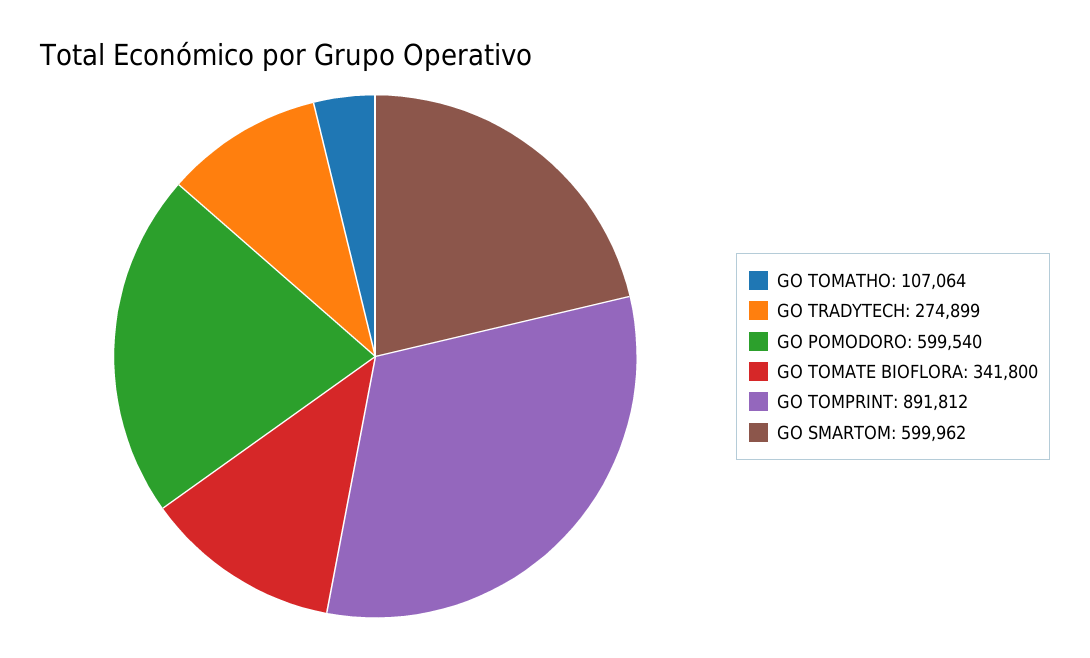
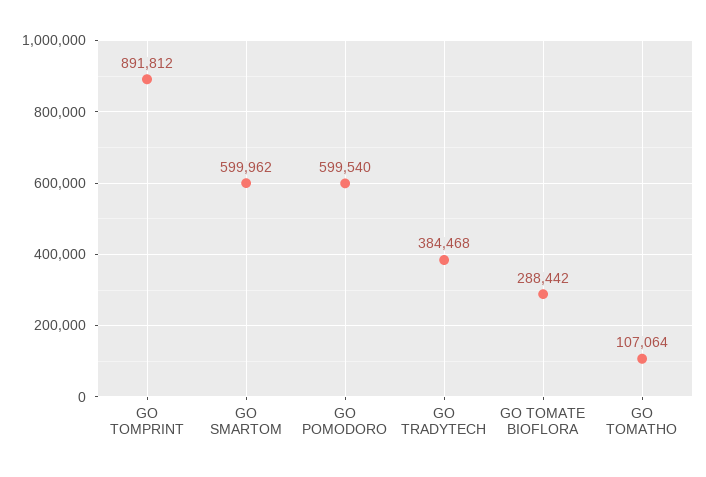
  {
    "GO TOMATHO": 107064,
-   "GO TRADYTECH": 274899,
+   "GO TRADYTECH": 384468,
    "GO POMODORO": 599540,
-   "GO TOMATE BIOFLORA": 341800,
+   "GO TOMATE BIOFLORA": 288442,
    "GO TOMPRINT": 891812,
    "GO SMARTOM": 599962
  }

